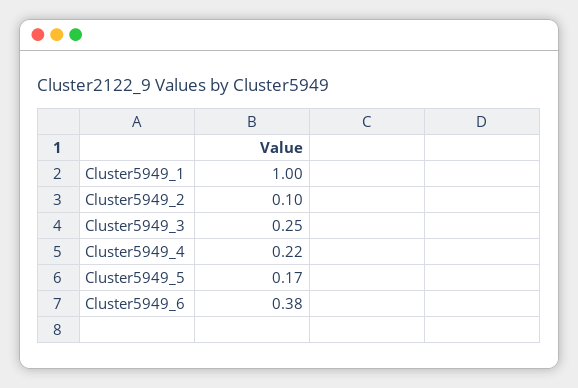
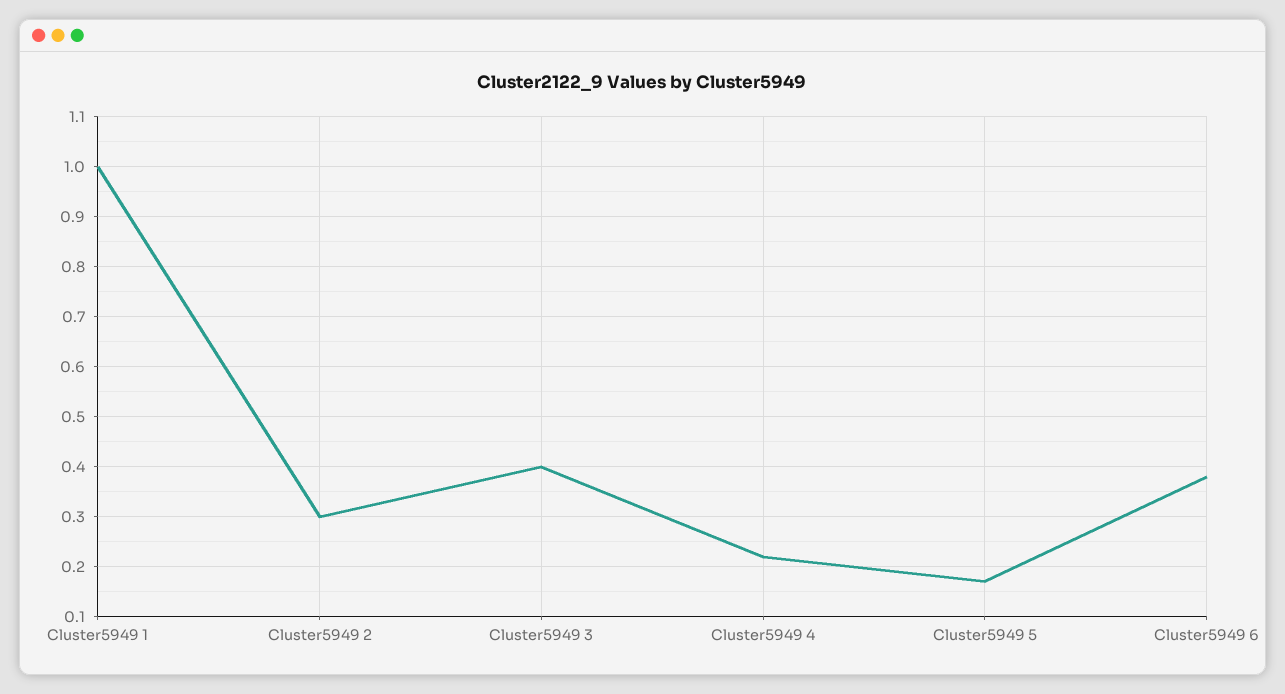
  {
    "Cluster5949_1": 1,
-   "Cluster5949_2": 0.1,
+   "Cluster5949_2": 0.3,
-   "Cluster5949_3": 0.25,
+   "Cluster5949_3": 0.4,
    "Cluster5949_4": 0.22,
    "Cluster5949_5": 0.17,
    "Cluster5949_6": 0.38
  }

